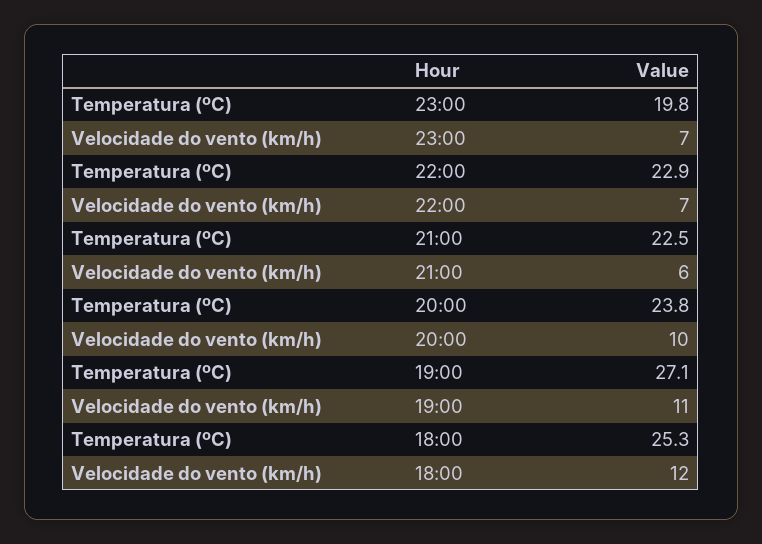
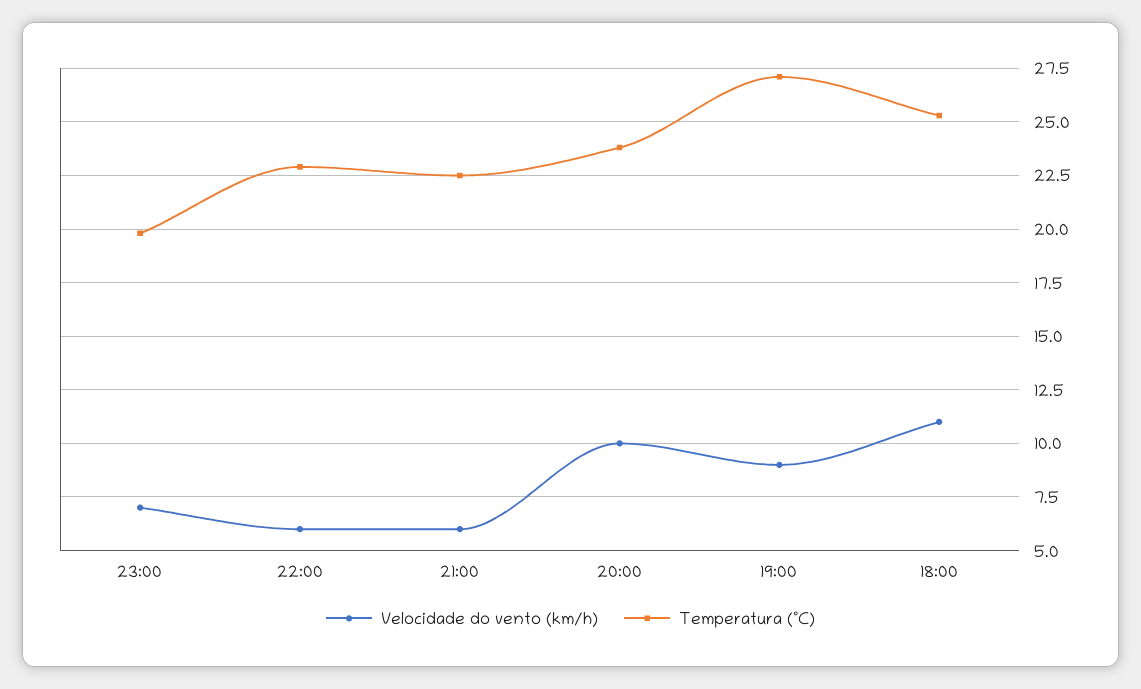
  {
    "Temperatura (ºC)": {
      "23:00": 19.8,
      "22:00": 22.9,
      "21:00": 22.5,
      "20:00": 23.8,
      "19:00": 27.1,
      "18:00": 25.3
    },
    "Velocidade do vento (km/h)": {
      "23:00": 7,
-     "22:00": 7,
+     "22:00": 6,
      "21:00": 6,
      "20:00": 10,
-     "19:00": 11,
+     "19:00": 9,
-     "18:00": 12
+     "18:00": 11
    }
  }

